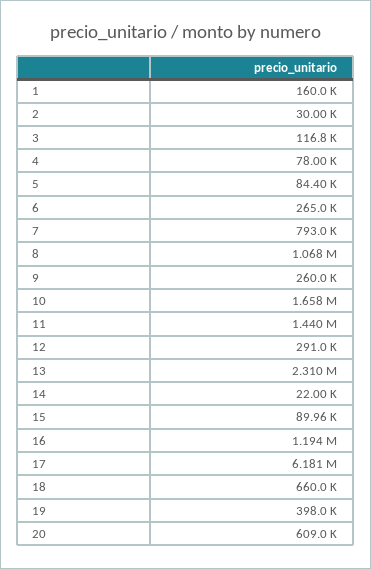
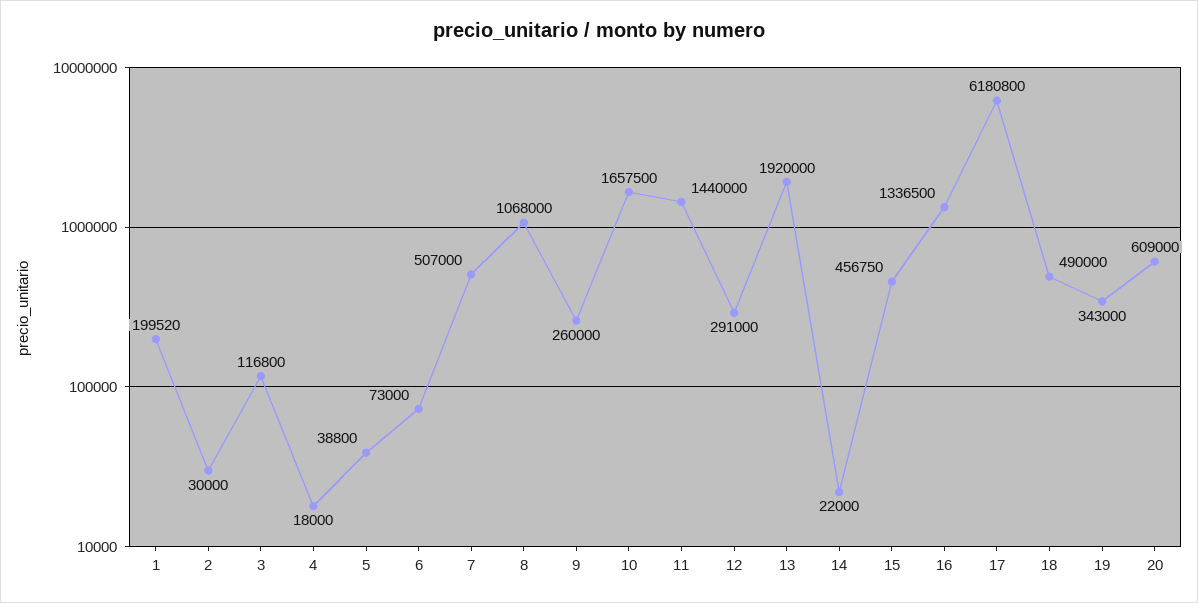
  {
-   "1": 160000,
+   "1": 199520,
    "2": 30000,
    "3": 116800,
-   "4": 78000,
+   "4": 18000,
-   "5": 84400,
+   "5": 38800,
-   "6": 265000,
+   "6": 73000,
-   "7": 793000,
+   "7": 507000,
    "8": 1068000,
    "9": 260000,
    "10": 1657500,
    "11": 1440000,
    "12": 291000,
-   "13": 2310000,
+   "13": 1920000,
    "14": 22000,
-   "15": 89960,
+   "15": 456750,
-   "16": 1194000,
+   "16": 1336500,
    "17": 6180800,
-   "18": 660000,
+   "18": 490000,
-   "19": 398000,
+   "19": 343000,
    "20": 609000
  }

